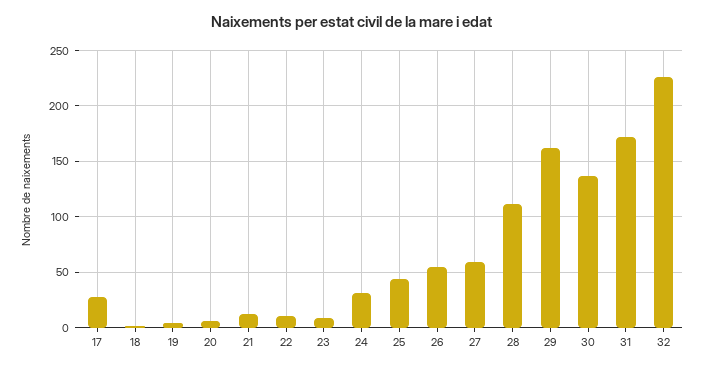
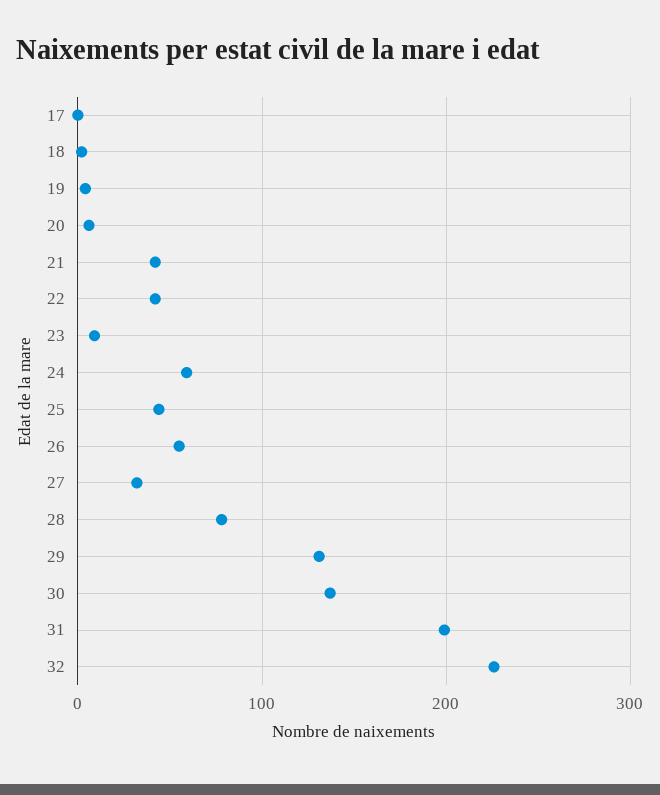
  {
-   "17": 30,
+   "17": 0,
    "18": 0,
    "19": 0,
    "20": 10,
-   "21": 10,
+   "21": 40,
-   "22": 10,
+   "22": 40,
    "23": 10,
-   "24": 30,
+   "24": 60,
    "25": 40,
    "26": 60,
-   "27": 60,
+   "27": 30,
-   "28": 110,
+   "28": 80,
-   "29": 160,
+   "29": 130,
    "30": 140,
-   "31": 170,
+   "31": 200,
    "32": 230
  }

